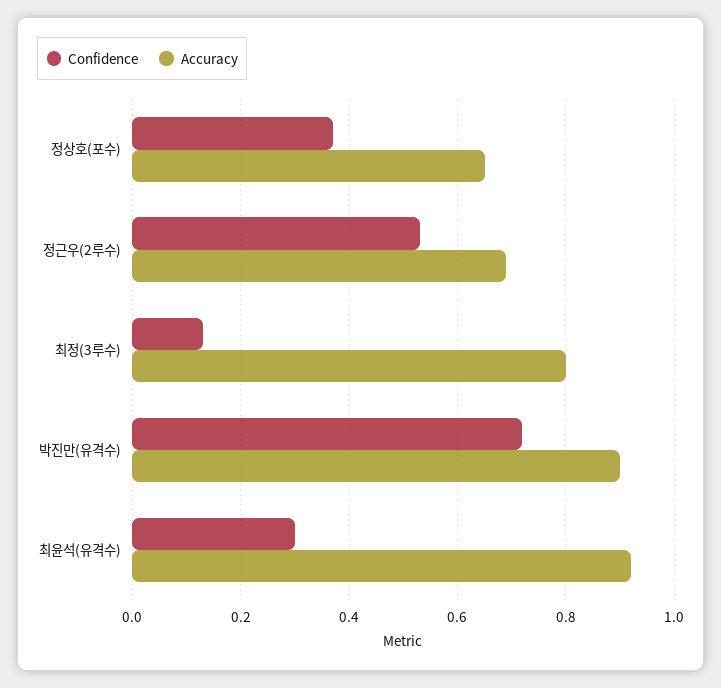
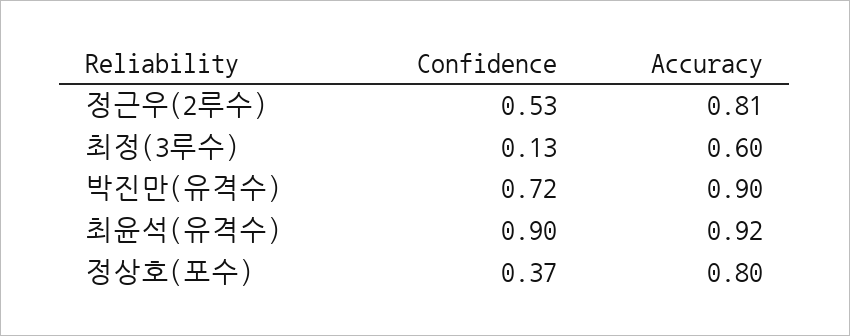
  {
    "Confidence": {
      "정상호(포수)": 0.37,
      "정근우(2루수)": 0.53,
      "최정(3루수)": 0.13,
      "박진만(유격수)": 0.72,
-     "최윤석(유격수)": 0.3
+     "최윤석(유격수)": 0.9
    },
    "Accuracy": {
-     "정상호(포수)": 0.65,
+     "정상호(포수)": 0.8,
-     "정근우(2루수)": 0.7,
+     "정근우(2루수)": 0.81,
-     "최정(3루수)": 0.8,
+     "최정(3루수)": 0.6,
      "박진만(유격수)": 0.9,
      "최윤석(유격수)": 0.92
    }
  }

